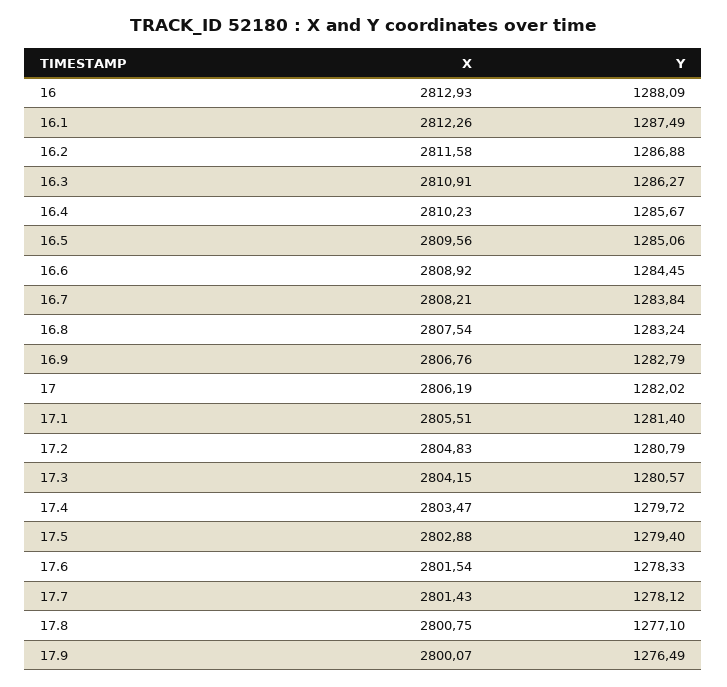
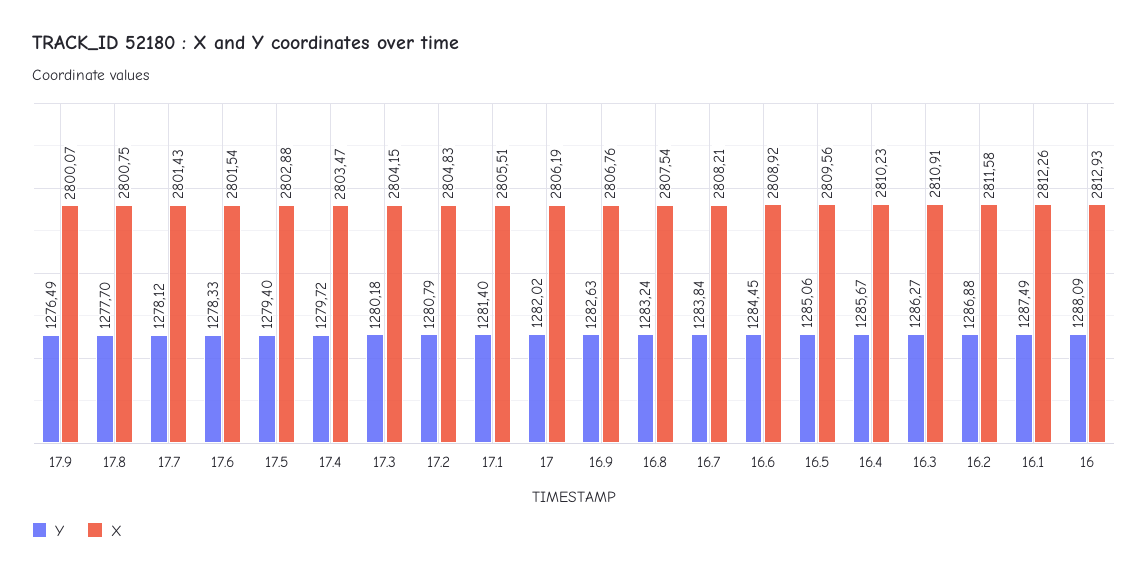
  {
    "X": {
      "16": 2812.93,
      "16.1": 2812.26,
      "16.2": 2811.58,
      "16.3": 2810.91,
      "16.4": 2810.23,
      "16.5": 2809.56,
      "16.6": 2808.92,
      "16.7": 2808.21,
      "16.8": 2807.54,
      "16.9": 2806.76,
      "17": 2806.19,
      "17.1": 2805.51,
      "17.2": 2804.83,
      "17.3": 2804.15,
      "17.4": 2803.47,
      "17.5": 2802.88,
      "17.6": 2801.54,
      "17.7": 2801.43,
      "17.8": 2800.75,
      "17.9": 2800.07
    },
    "Y": {
      "16": 1288.09,
      "16.1": 1287.49,
      "16.2": 1286.88,
      "16.3": 1286.27,
      "16.4": 1285.67,
      "16.5": 1285.06,
      "16.6": 1284.45,
      "16.7": 1283.84,
      "16.8": 1283.24,
-     "16.9": 1282.79,
+     "16.9": 1282.63,
      "17": 1282.02,
      "17.1": 1281.4,
      "17.2": 1280.79,
-     "17.3": 1280.57,
+     "17.3": 1280.18,
      "17.4": 1279.72,
      "17.5": 1279.4,
      "17.6": 1278.33,
      "17.7": 1278.12,
-     "17.8": 1277.1,
+     "17.8": 1277.7,
      "17.9": 1276.49
    }
  }

